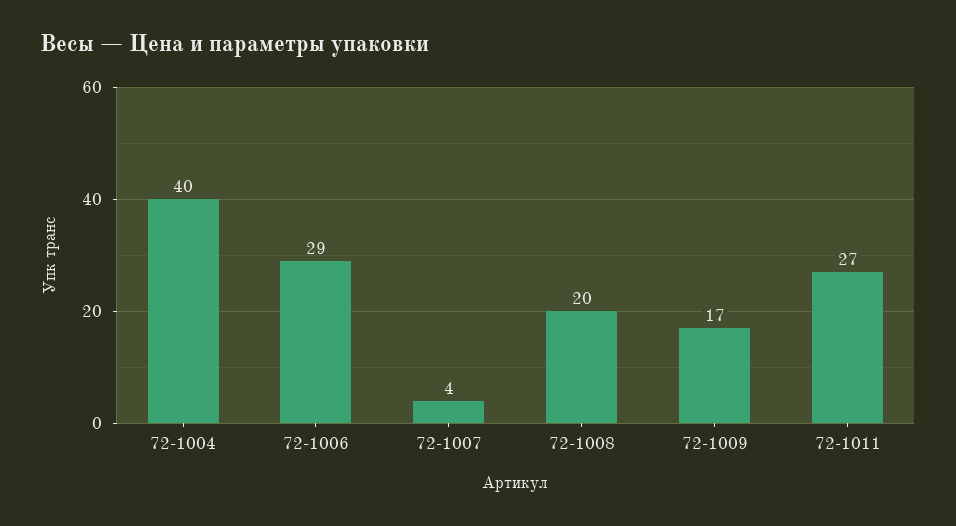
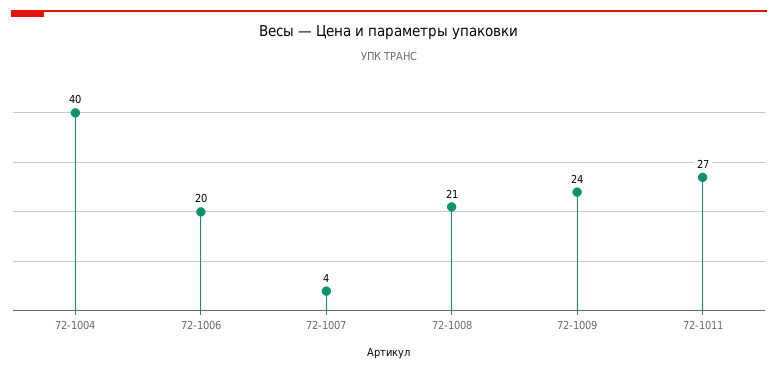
  {
    "72-1004": 40,
-   "72-1006": 29,
+   "72-1006": 20,
    "72-1007": 4,
-   "72-1008": 20,
+   "72-1008": 21,
-   "72-1009": 17,
+   "72-1009": 24,
    "72-1011": 27
  }

